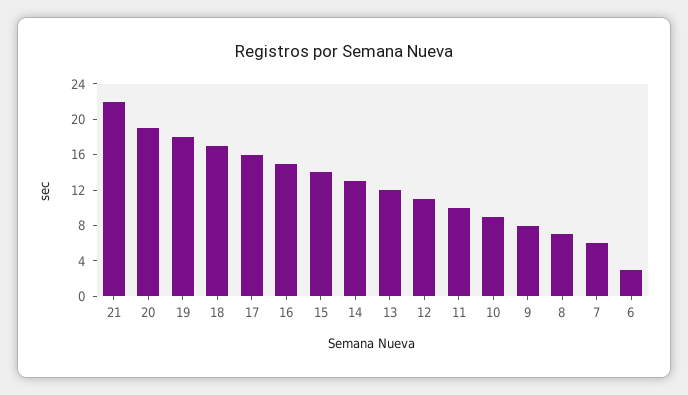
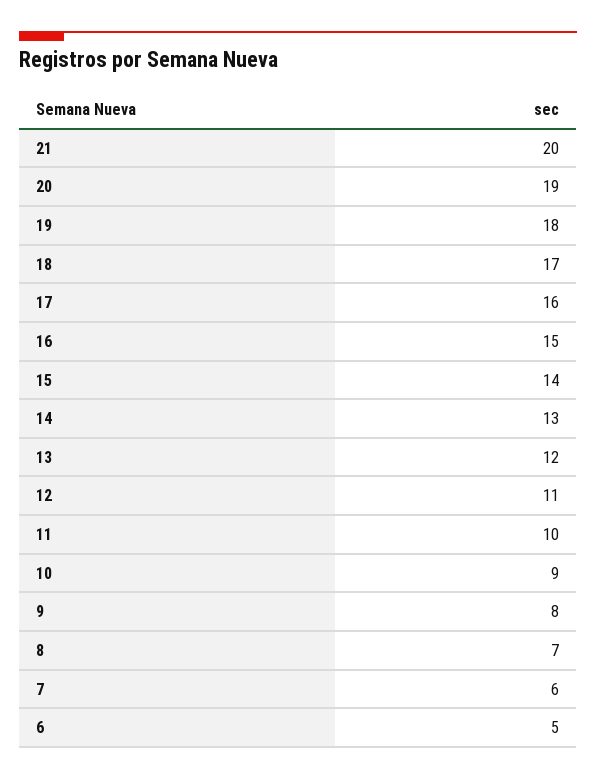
  {
-   "21": 22,
+   "21": 20,
    "20": 19,
    "19": 18,
    "18": 17,
    "17": 16,
    "16": 15,
    "15": 14,
    "14": 13,
    "13": 12,
    "12": 11,
    "11": 10,
    "10": 9,
    "9": 8,
    "8": 7,
    "7": 6,
-   "6": 3
+   "6": 5
  }

